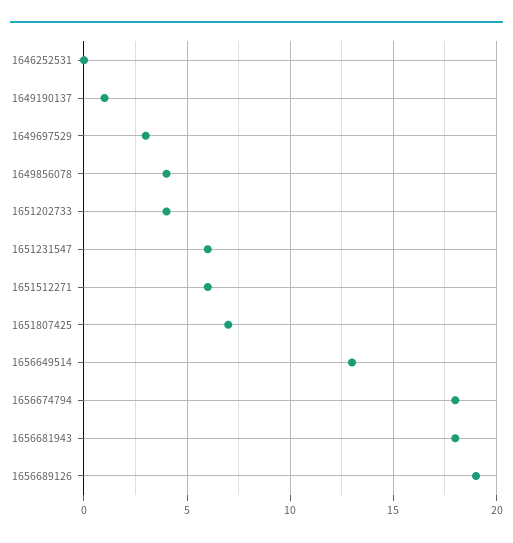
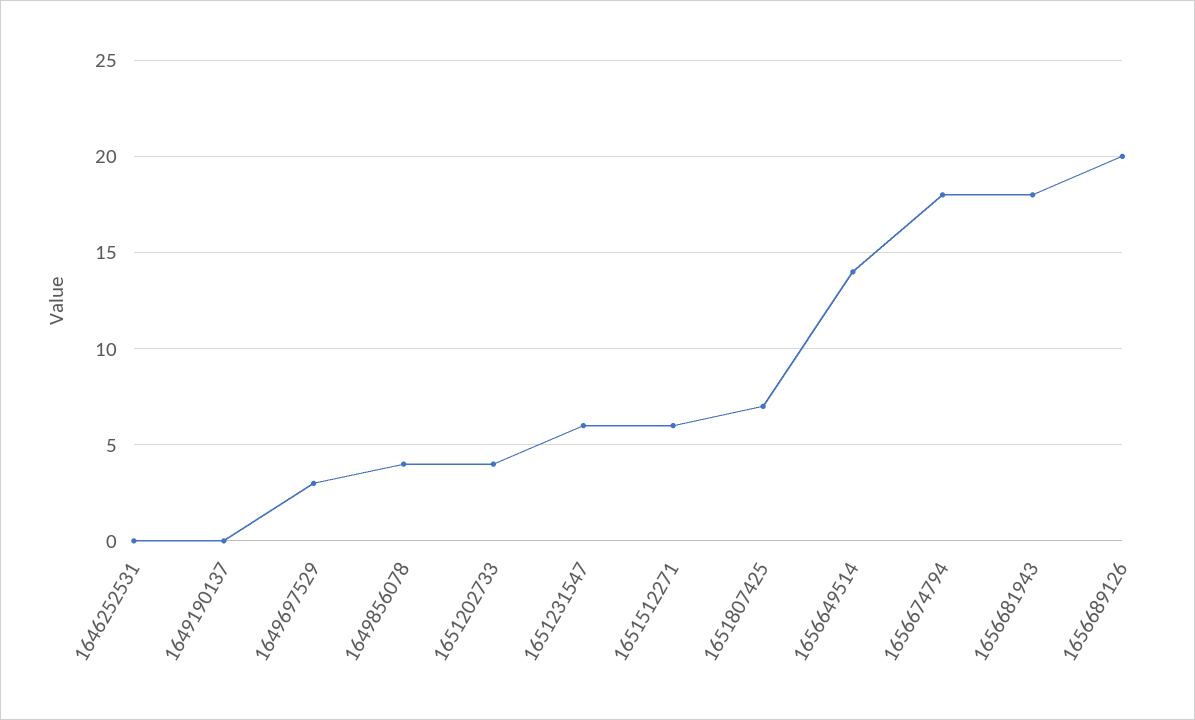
  {
    "1646252531": 0,
-   "1649190137": 1,
+   "1649190137": 0,
    "1649697529": 3,
    "1649856078": 4,
    "1651202733": 4,
    "1651231547": 6,
    "1651512271": 6,
    "1651807425": 7,
-   "1656649514": 13,
+   "1656649514": 14,
    "1656674794": 18,
    "1656681943": 18,
-   "1656689126": 19
+   "1656689126": 20
  }

